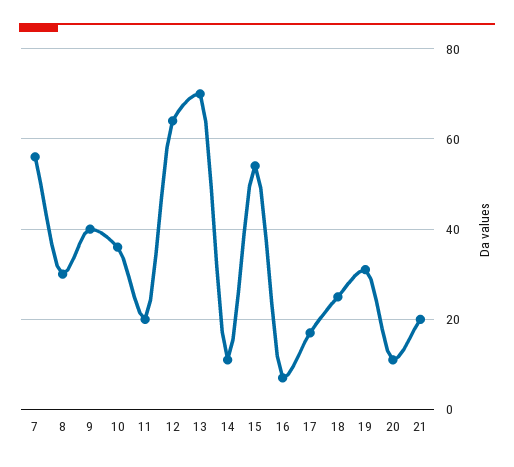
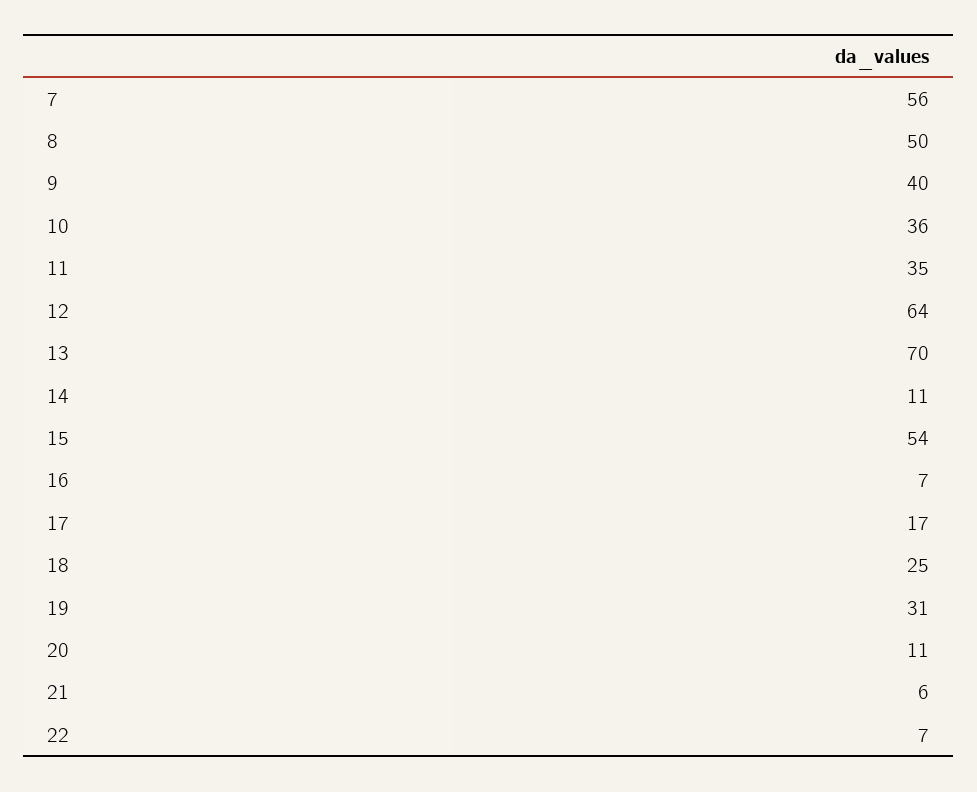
  {
    "7": 56,
-   "8": 30,
+   "8": 50,
    "9": 40,
    "10": 36,
-   "11": 20,
+   "11": 35,
    "12": 64,
    "13": 70,
    "14": 11,
    "15": 54,
    "16": 7,
    "17": 17,
    "18": 25,
    "19": 31,
    "20": 11,
-   "21": 20
+   "21": 6,
+   "22": 7
  }

